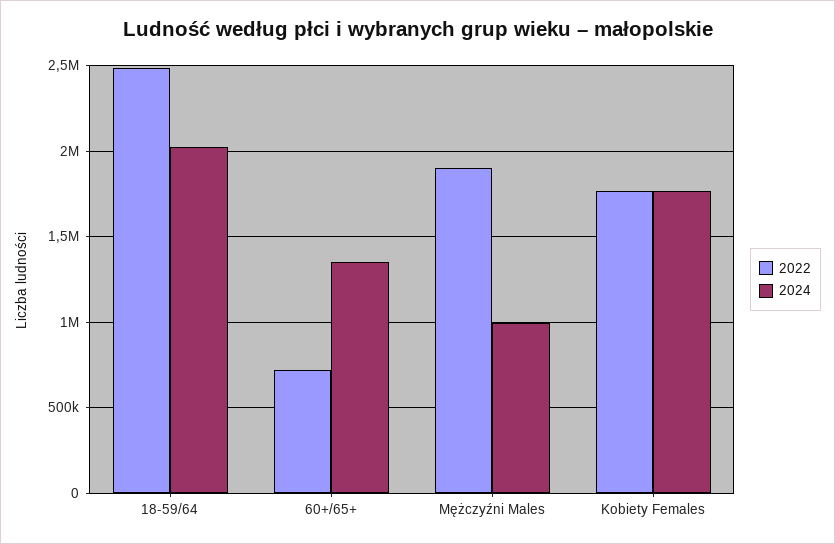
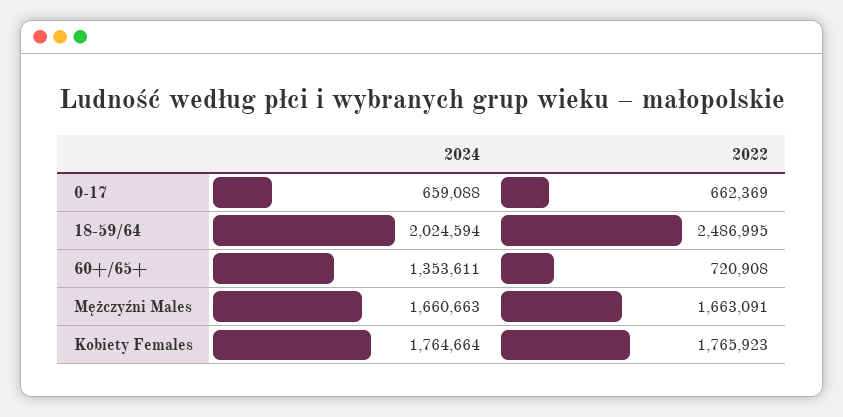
  {
    "2022": {
      "18-59/64": 2486995,
      "60+/65+": 720908,
-     "Mężczyźni Males": 1900000,
+     "Mężczyźni Males": 1663091,
-     "Kobiety Females": 1765923
+     "Kobiety Females": 1765923,
+     "0-17": 662369
    },
    "2024": {
      "18-59/64": 2024594,
      "60+/65+": 1353611,
-     "Mężczyźni Males": 1000000,
+     "Mężczyźni Males": 1660663,
-     "Kobiety Females": 1764664
+     "Kobiety Females": 1764664,
+     "0-17": 659088
    }
  }

